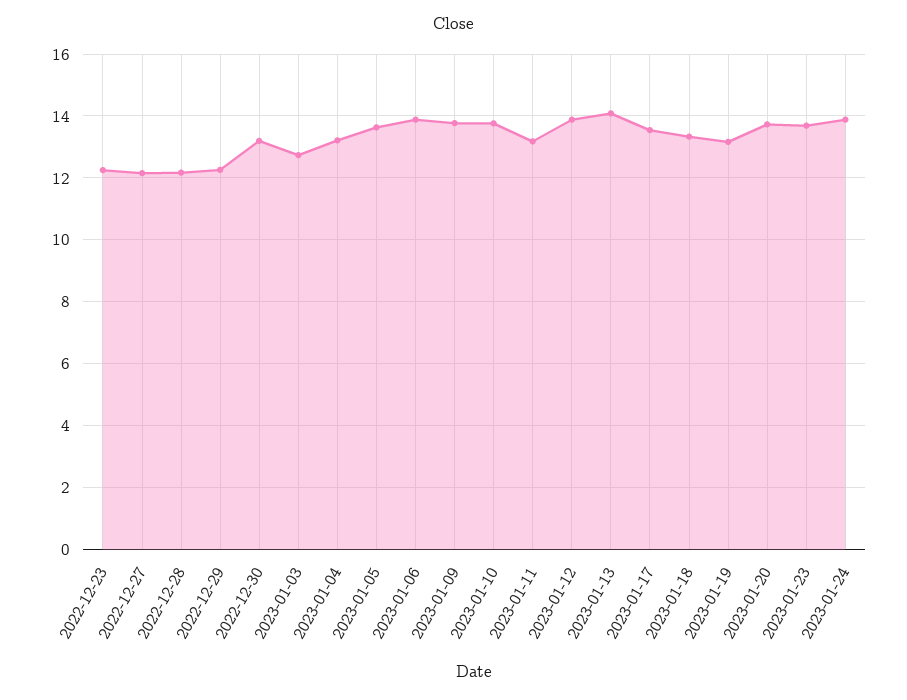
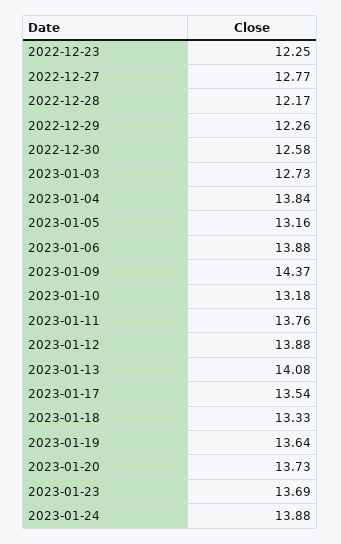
  {
    "2022-12-23": 12.25,
-   "2022-12-27": 12.2,
+   "2022-12-27": 12.77,
    "2022-12-28": 12.17,
    "2022-12-29": 12.26,
-   "2022-12-30": 13.2,
+   "2022-12-30": 12.58,
    "2023-01-03": 12.73,
-   "2023-01-04": 13.2,
+   "2023-01-04": 13.84,
-   "2023-01-05": 13.6,
+   "2023-01-05": 13.16,
    "2023-01-06": 13.88,
-   "2023-01-09": 13.8,
+   "2023-01-09": 14.37,
-   "2023-01-10": 13.8,
+   "2023-01-10": 13.18,
-   "2023-01-11": 13.2,
+   "2023-01-11": 13.76,
    "2023-01-12": 13.88,
    "2023-01-13": 14.08,
    "2023-01-17": 13.54,
    "2023-01-18": 13.33,
-   "2023-01-19": 13.2,
+   "2023-01-19": 13.64,
    "2023-01-20": 13.73,
    "2023-01-23": 13.69,
    "2023-01-24": 13.88
  }

